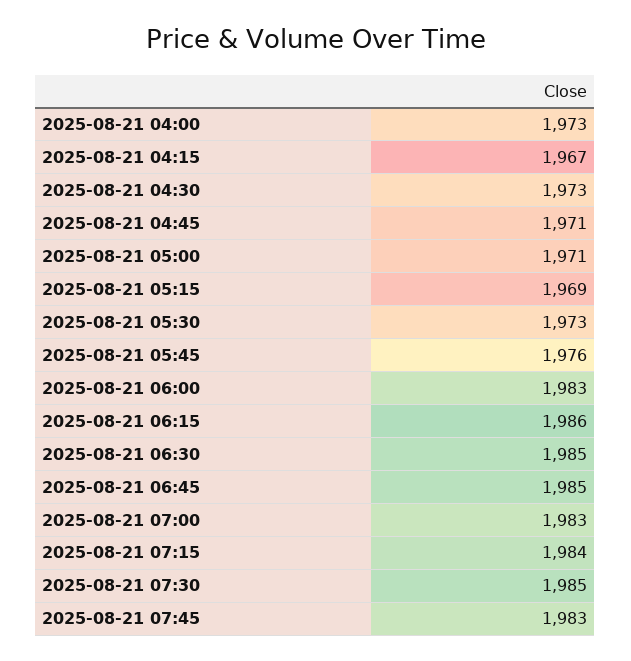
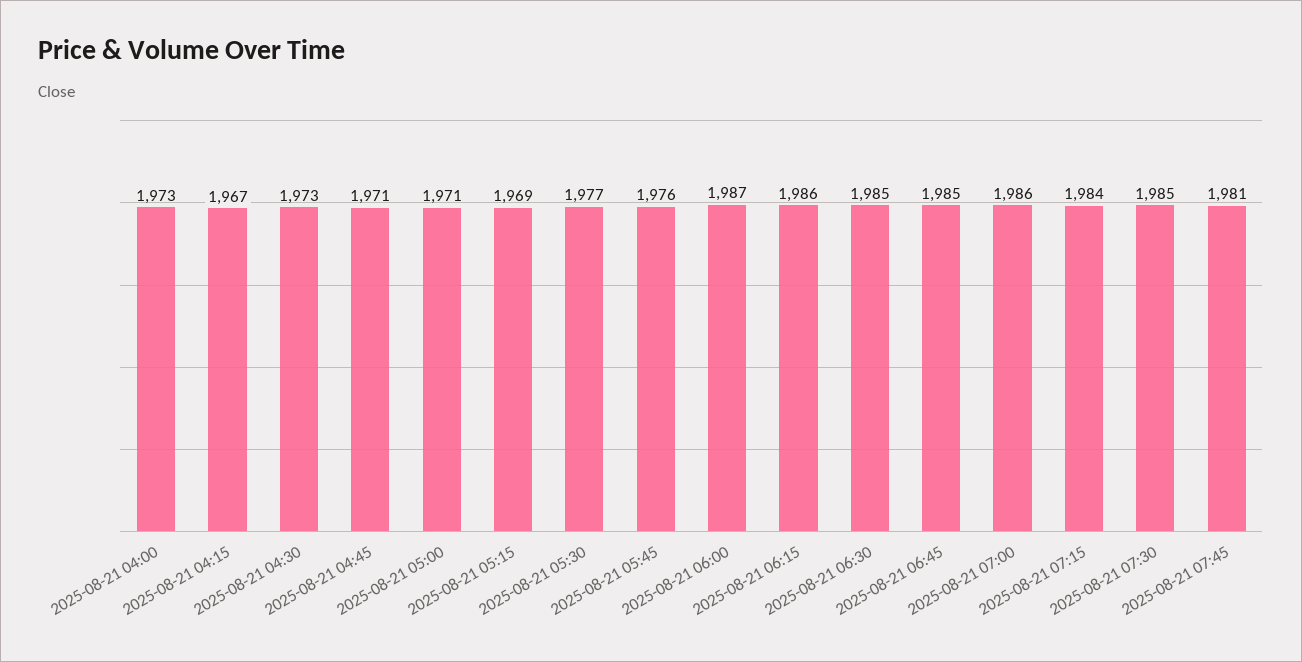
  {
    "2025-08-21 04:00": 1973,
    "2025-08-21 04:15": 1967,
    "2025-08-21 04:30": 1973,
    "2025-08-21 04:45": 1971,
    "2025-08-21 05:00": 1971,
    "2025-08-21 05:15": 1969,
-   "2025-08-21 05:30": 1973,
+   "2025-08-21 05:30": 1977,
    "2025-08-21 05:45": 1976,
-   "2025-08-21 06:00": 1983,
+   "2025-08-21 06:00": 1987,
    "2025-08-21 06:15": 1986,
    "2025-08-21 06:30": 1985,
    "2025-08-21 06:45": 1985,
-   "2025-08-21 07:00": 1983,
+   "2025-08-21 07:00": 1986,
    "2025-08-21 07:15": 1984,
    "2025-08-21 07:30": 1985,
-   "2025-08-21 07:45": 1983
+   "2025-08-21 07:45": 1981
  }

